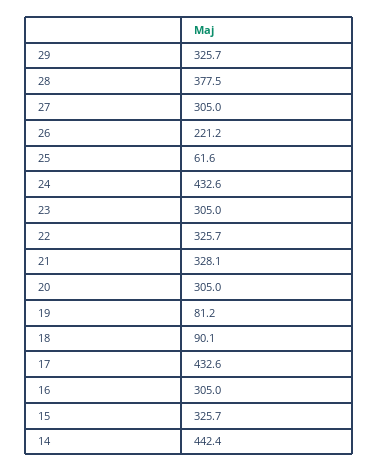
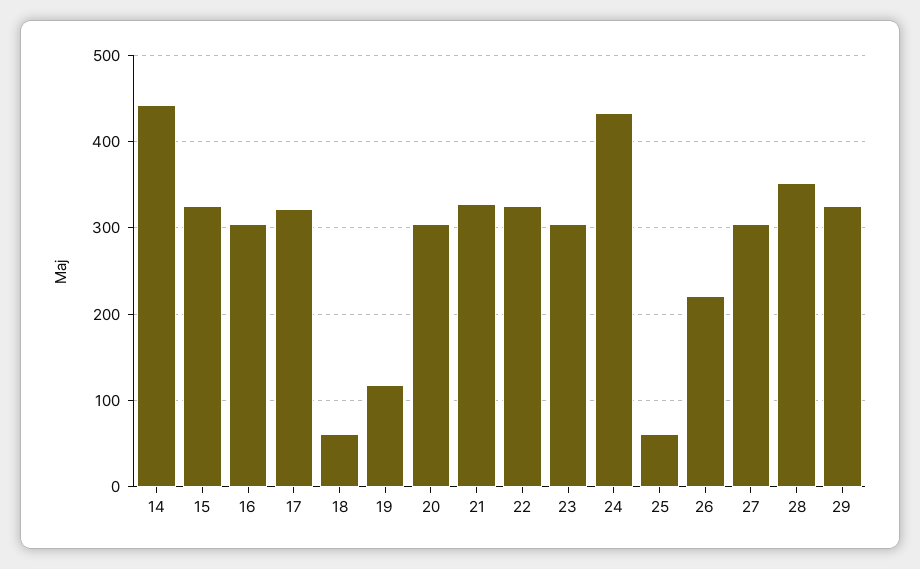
  {
    "29": 325.7,
-   "28": 377.5,
+   "28": 350,
    "27": 305,
    "26": 221.2,
    "25": 61.6,
    "24": 432.6,
    "23": 305,
    "22": 325.7,
    "21": 328.1,
    "20": 305,
-   "19": 81.2,
+   "19": 120,
-   "18": 90.1,
+   "18": 60,
-   "17": 432.6,
+   "17": 320,
    "16": 305,
    "15": 325.7,
    "14": 442.4
  }

